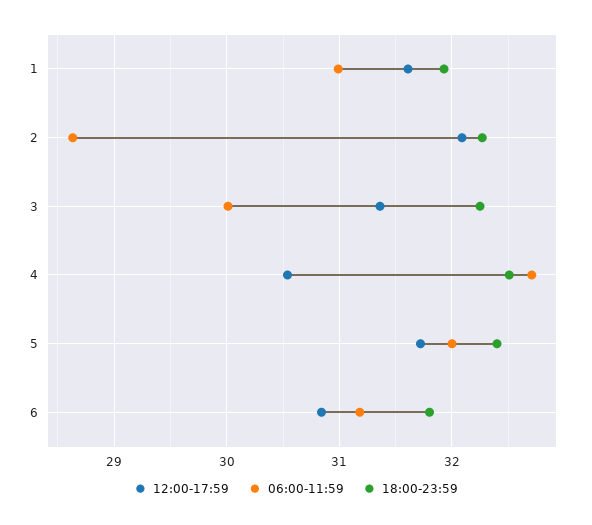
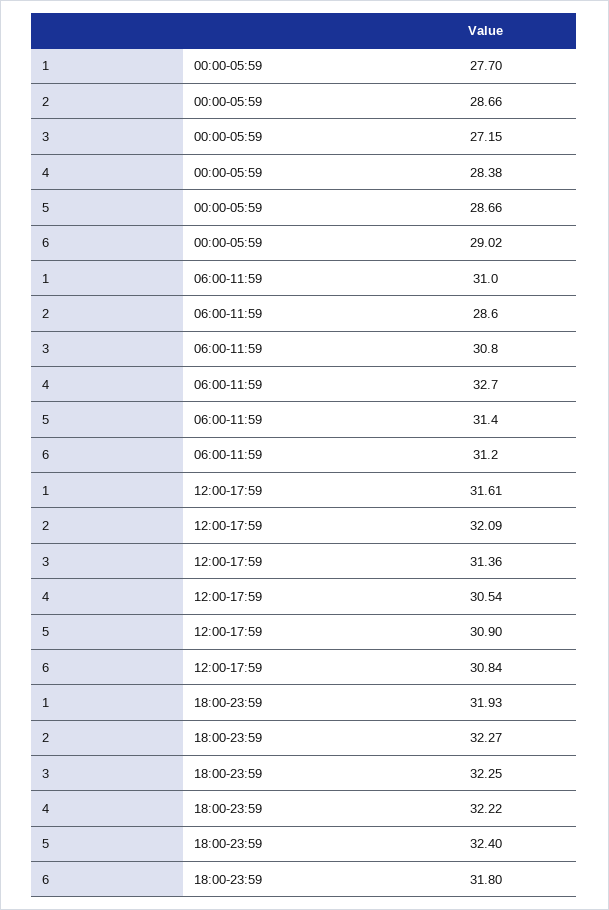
  {
    "12:00-17:59": {
      "1": 31.61,
      "2": 32.09,
      "3": 31.36,
      "4": 30.54,
-     "5": 31.7,
+     "5": 30.9,
      "6": 30.84
    },
    "06:00-11:59": {
      "1": 31,
      "2": 28.6,
-     "3": 30,
+     "3": 30.8,
      "4": 32.7,
-     "5": 32,
+     "5": 31.4,
      "6": 31.2
    },
    "18:00-23:59": {
      "1": 31.93,
      "2": 32.27,
      "3": 32.25,
-     "4": 32.5,
+     "4": 32.22,
      "5": 32.4,
      "6": 31.8
-   }
+   },
+   "00:00-05:59": {
+     "1": 27.7,
+     "2": 28.66,
+     "3": 27.15,
+     "4": 28.38,
+     "5": 28.66,
+     "6": 29.02
+   }
  }

